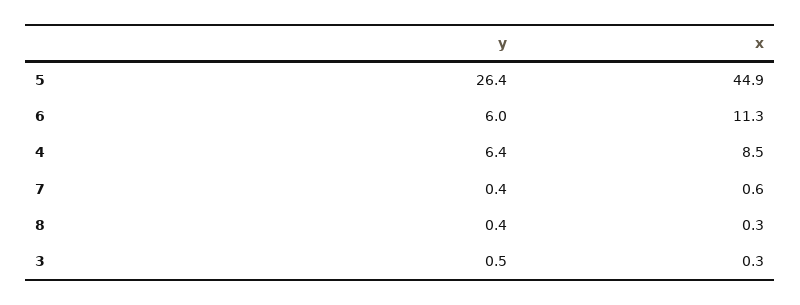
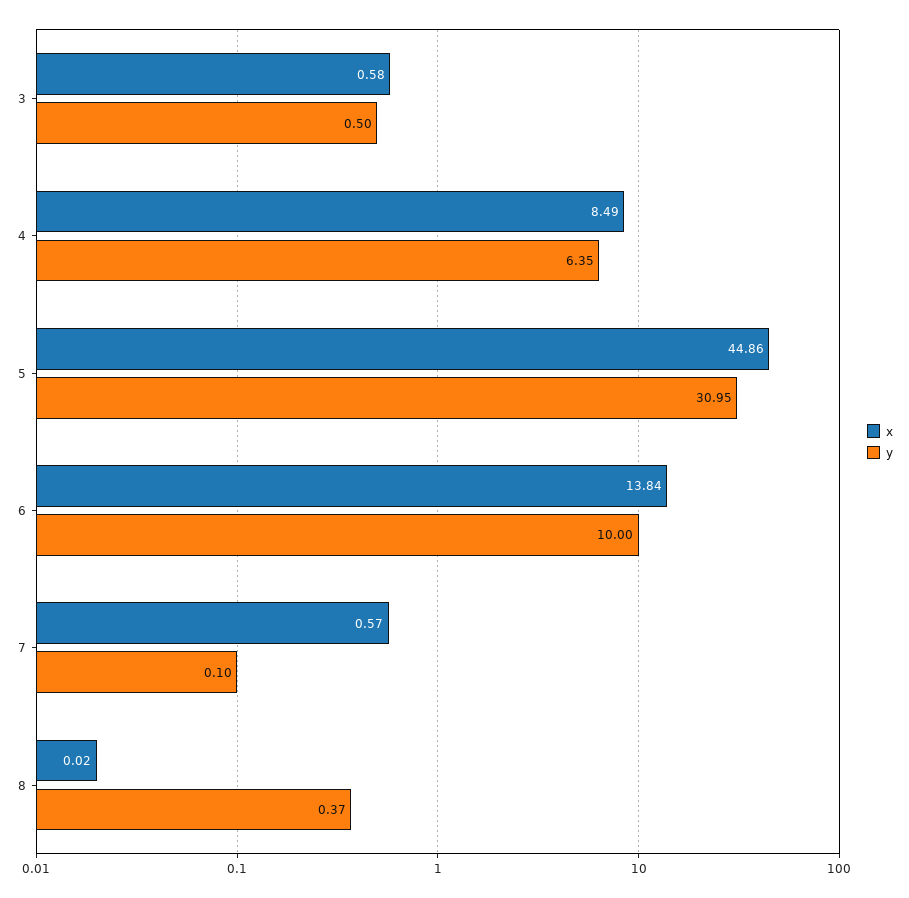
  {
    "y": {
-     "5": 26.4,
+     "5": 30.95,
-     "6": 6,
+     "6": 10,
      "4": 6.35,
-     "7": 0.4,
+     "7": 0.1,
      "8": 0.37,
      "3": 0.5
    },
    "x": {
      "5": 44.86,
-     "6": 11.3,
+     "6": 13.84,
      "4": 8.49,
      "7": 0.57,
-     "8": 0.3,
+     "8": 0.02,
-     "3": 0.3
+     "3": 0.58
    }
  }

